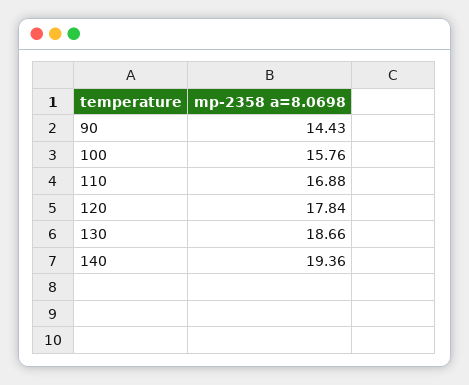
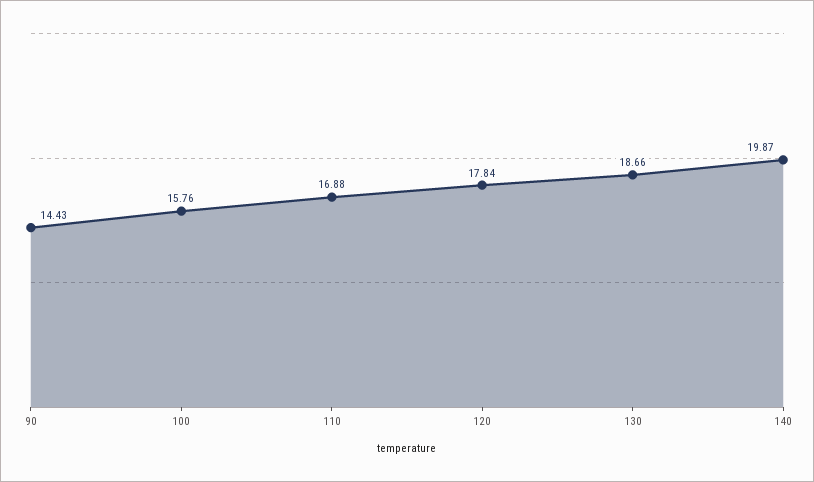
  {
    "90": 14.43,
    "100": 15.76,
    "110": 16.88,
    "120": 17.84,
    "130": 18.66,
-   "140": 19.36
+   "140": 19.87
  }

